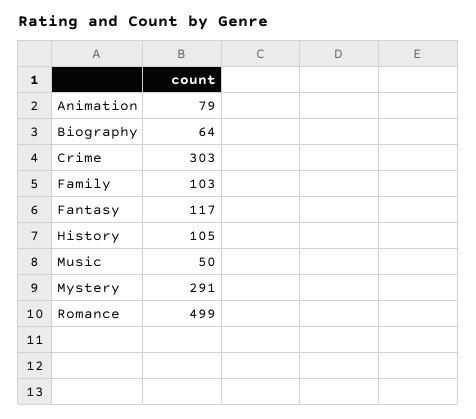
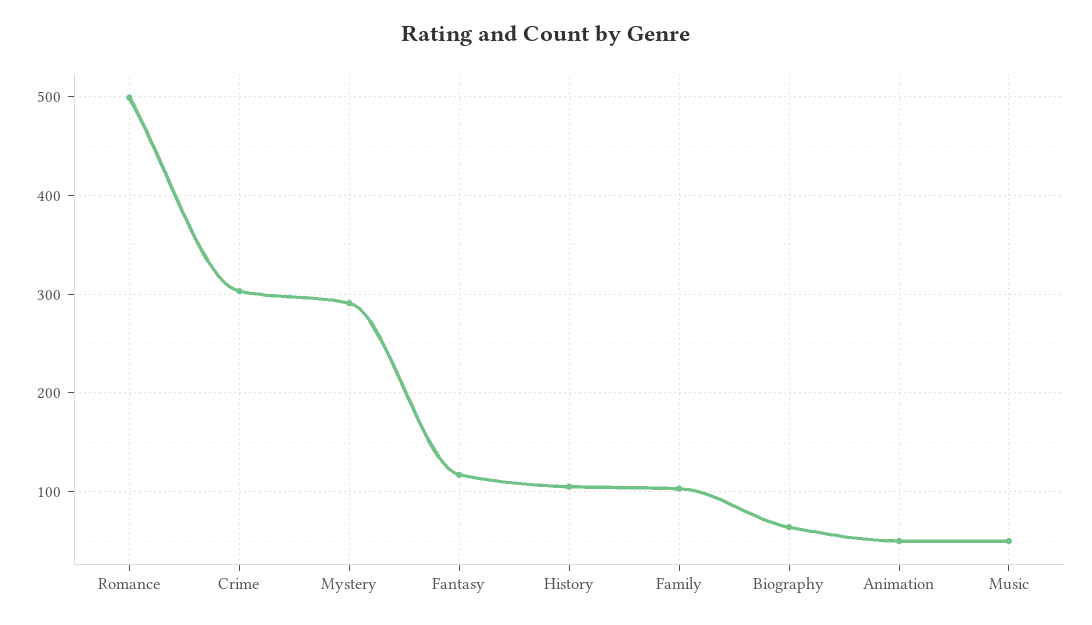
  {
-   "Animation": 79,
+   "Animation": 50,
    "Biography": 64,
    "Crime": 303,
    "Family": 103,
    "Fantasy": 117,
    "History": 105,
    "Music": 50,
    "Mystery": 291,
    "Romance": 499
  }

